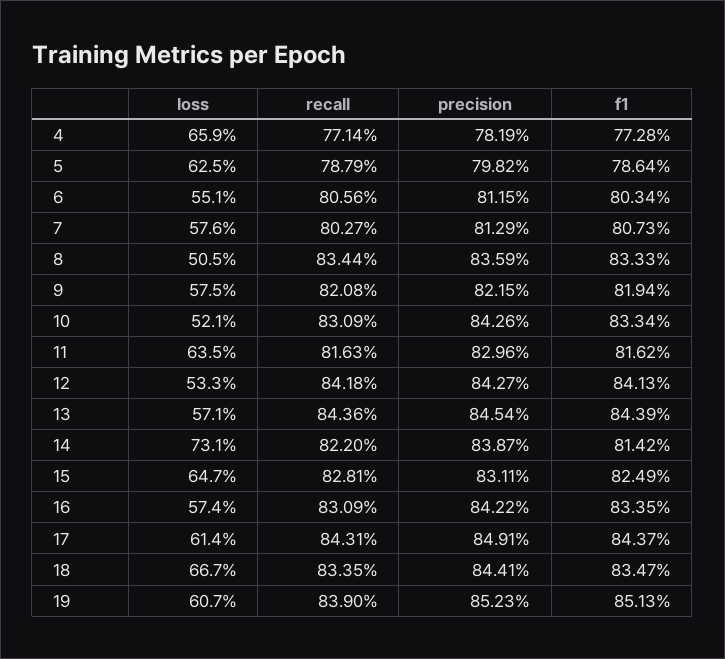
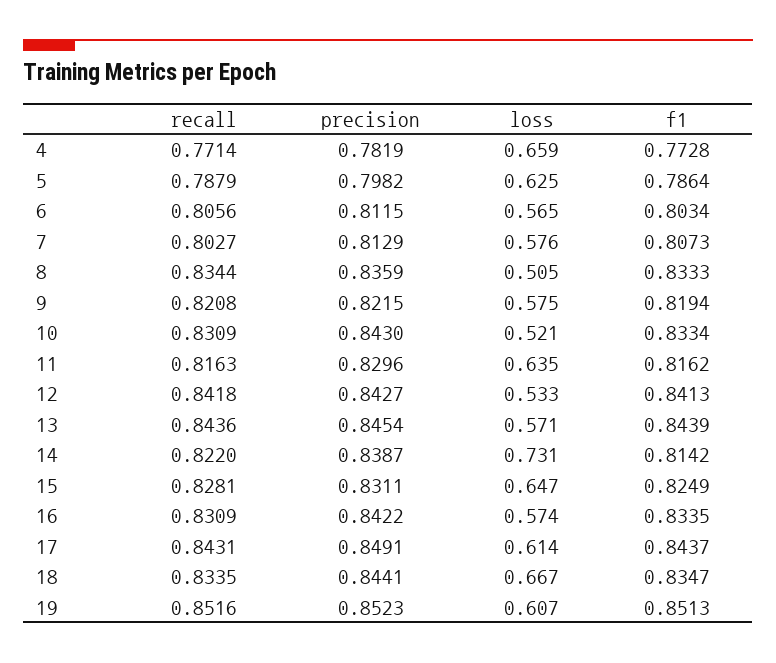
  {
    "loss": {
      "4": 0.659,
      "5": 0.625,
-     "6": 0.551,
+     "6": 0.565,
      "7": 0.576,
      "8": 0.505,
      "9": 0.575,
      "10": 0.521,
      "11": 0.635,
      "12": 0.533,
      "13": 0.571,
      "14": 0.731,
      "15": 0.647,
      "16": 0.574,
      "17": 0.614,
      "18": 0.667,
      "19": 0.607
    },
    "recall": {
      "4": 0.7714,
      "5": 0.7879,
      "6": 0.8056,
      "7": 0.8027,
      "8": 0.8344,
      "9": 0.8208,
      "10": 0.8309,
      "11": 0.8163,
      "12": 0.8418,
      "13": 0.8436,
      "14": 0.822,
      "15": 0.8281,
      "16": 0.8309,
      "17": 0.8431,
      "18": 0.8335,
-     "19": 0.839
+     "19": 0.8516
    },
    "precision": {
      "4": 0.7819,
      "5": 0.7982,
      "6": 0.8115,
      "7": 0.8129,
      "8": 0.8359,
      "9": 0.8215,
-     "10": 0.8426,
+     "10": 0.843,
      "11": 0.8296,
      "12": 0.8427,
      "13": 0.8454,
      "14": 0.8387,
      "15": 0.8311,
      "16": 0.8422,
      "17": 0.8491,
      "18": 0.8441,
      "19": 0.8523
    },
    "f1": {
      "4": 0.7728,
      "5": 0.7864,
      "6": 0.8034,
      "7": 0.8073,
      "8": 0.8333,
      "9": 0.8194,
      "10": 0.8334,
      "11": 0.8162,
      "12": 0.8413,
      "13": 0.8439,
      "14": 0.8142,
      "15": 0.8249,
      "16": 0.8335,
      "17": 0.8437,
      "18": 0.8347,
      "19": 0.8513
    }
  }

